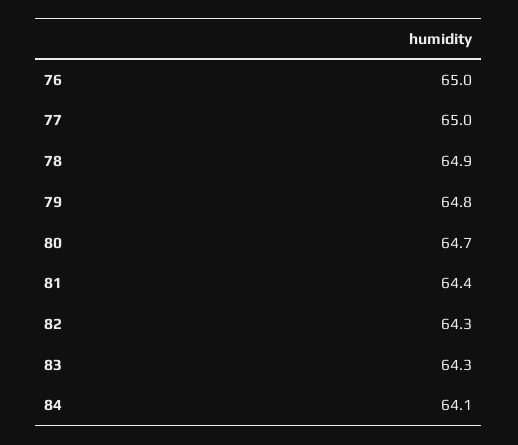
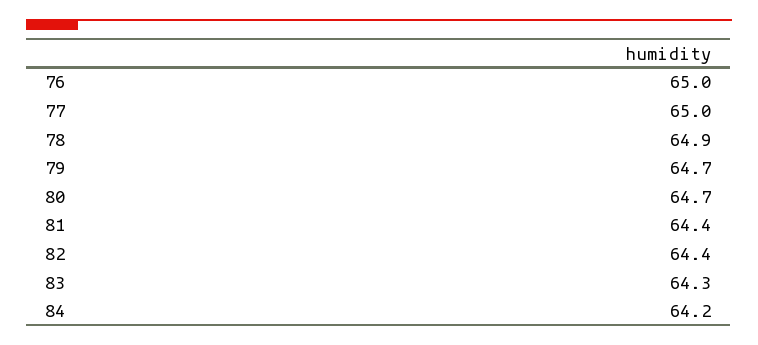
  {
    "76": 65,
    "77": 65,
    "78": 64.9,
-   "79": 64.8,
+   "79": 64.7,
    "80": 64.7,
    "81": 64.4,
-   "82": 64.3,
+   "82": 64.4,
    "83": 64.3,
-   "84": 64.1
+   "84": 64.2
  }

